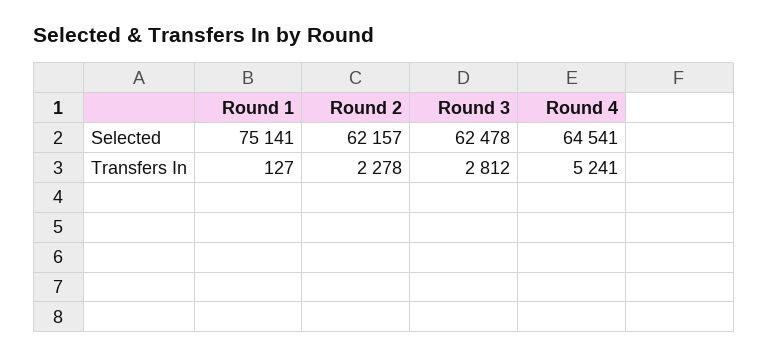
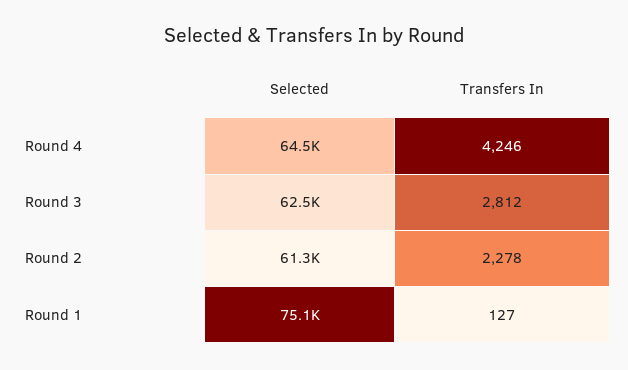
  {
    "Round 1": {
      "Selected": 75141,
      "Transfers In": 127
    },
    "Round 2": {
-     "Selected": 62157,
+     "Selected": 61300,
      "Transfers In": 2278
    },
    "Round 3": {
      "Selected": 62478,
      "Transfers In": 2812
    },
    "Round 4": {
      "Selected": 64541,
-     "Transfers In": 5241
+     "Transfers In": 4246
    }
  }

